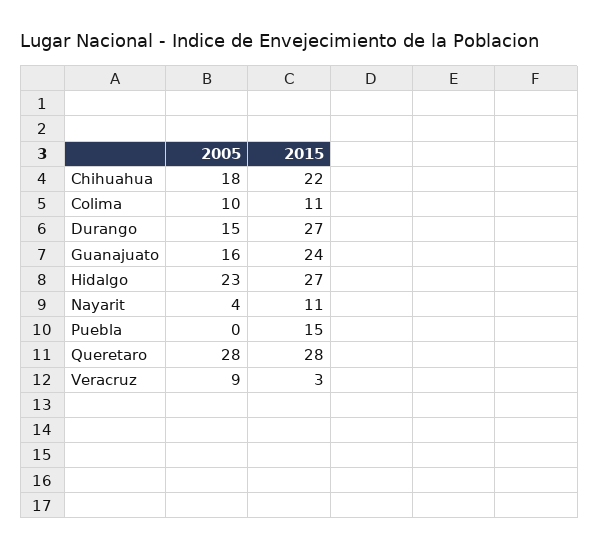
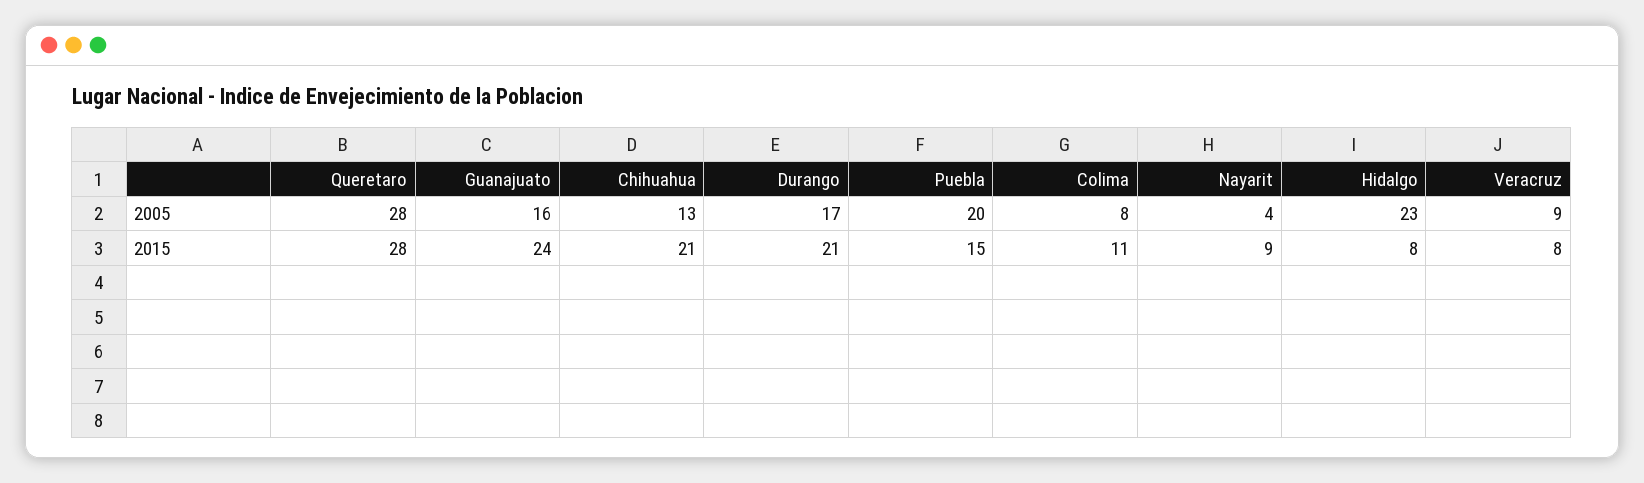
  {
    "2005": {
-     "Chihuahua": 18,
+     "Chihuahua": 13,
-     "Colima": 10,
+     "Colima": 8,
-     "Durango": 15,
+     "Durango": 17,
      "Guanajuato": 16,
      "Hidalgo": 23,
      "Nayarit": 4,
-     "Puebla": 0,
+     "Puebla": 20,
      "Queretaro": 28,
      "Veracruz": 9
    },
    "2015": {
-     "Chihuahua": 22,
+     "Chihuahua": 21,
      "Colima": 11,
-     "Durango": 27,
+     "Durango": 21,
      "Guanajuato": 24,
-     "Hidalgo": 27,
+     "Hidalgo": 8,
-     "Nayarit": 11,
+     "Nayarit": 9,
      "Puebla": 15,
      "Queretaro": 28,
-     "Veracruz": 3
+     "Veracruz": 8
    }
  }

